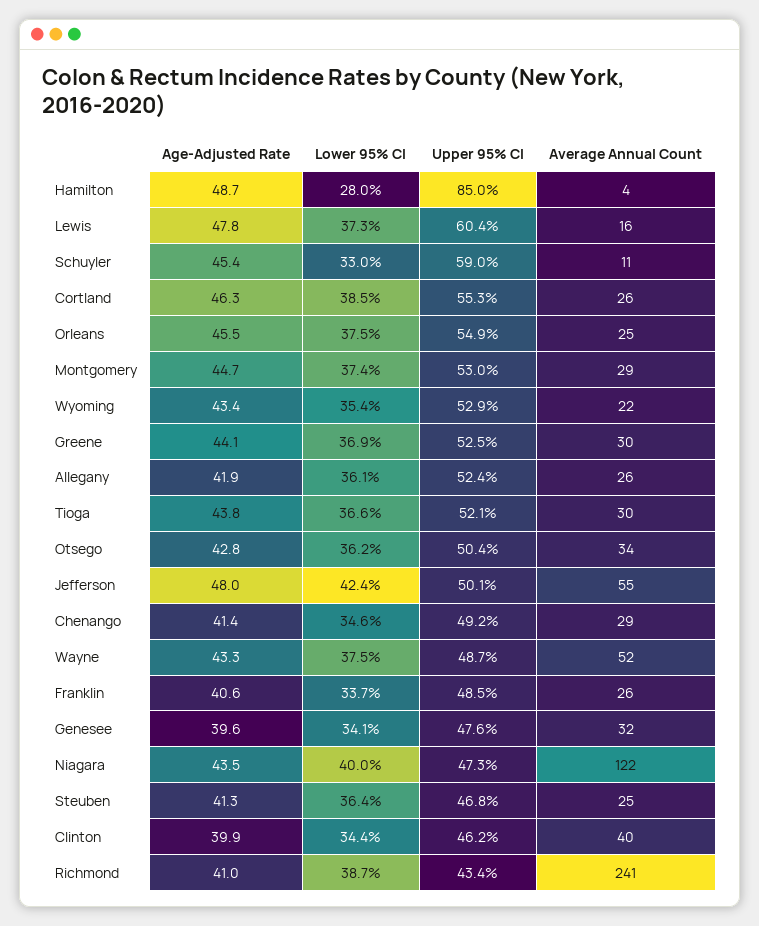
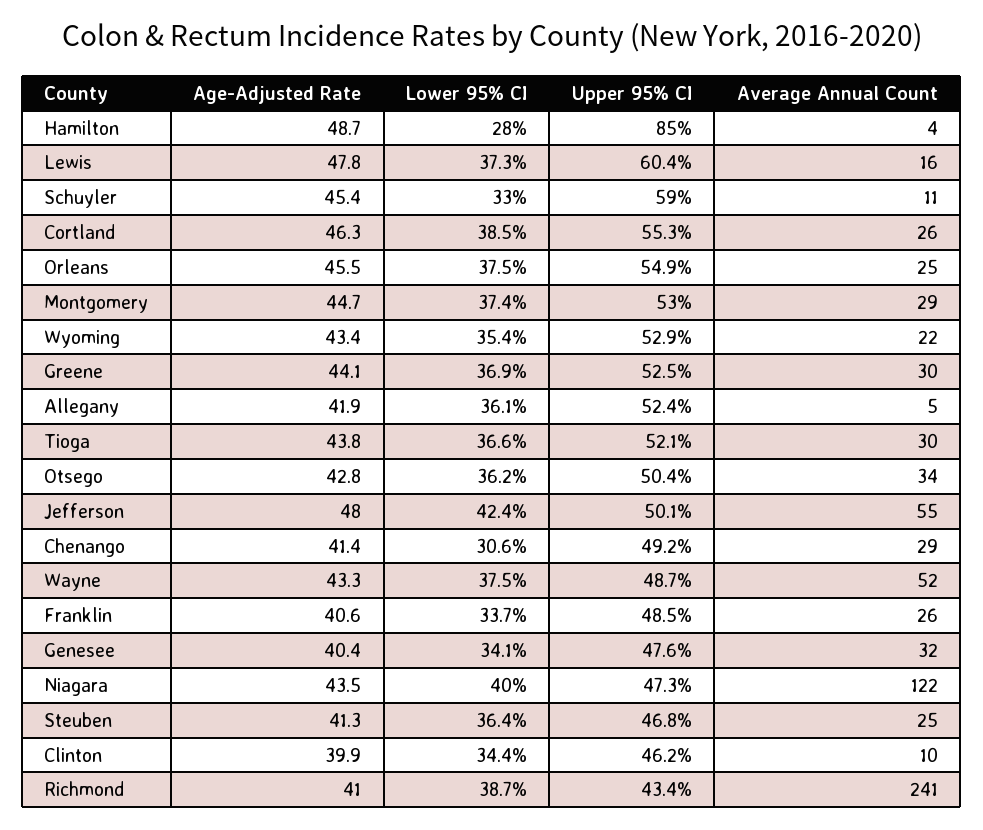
  {
    "Age-Adjusted Rate": {
      "Hamilton": 48.7,
      "Lewis": 47.8,
      "Schuyler": 45.4,
      "Cortland": 46.3,
      "Orleans": 45.5,
      "Montgomery": 44.7,
      "Wyoming": 43.4,
      "Greene": 44.1,
      "Allegany": 41.9,
      "Tioga": 43.8,
      "Otsego": 42.8,
      "Jefferson": 48,
      "Chenango": 41.4,
      "Wayne": 43.3,
      "Franklin": 40.6,
-     "Genesee": 39.6,
+     "Genesee": 40.4,
      "Niagara": 43.5,
      "Steuben": 41.3,
      "Clinton": 39.9,
      "Richmond": 41
    },
    "Lower 95% CI": {
      "Hamilton": 28,
      "Lewis": 37.3,
      "Schuyler": 33,
      "Cortland": 38.5,
      "Orleans": 37.5,
      "Montgomery": 37.4,
      "Wyoming": 35.4,
      "Greene": 36.9,
      "Allegany": 36.1,
      "Tioga": 36.6,
      "Otsego": 36.2,
      "Jefferson": 42.4,
-     "Chenango": 34.6,
+     "Chenango": 30.6,
      "Wayne": 37.5,
      "Franklin": 33.7,
      "Genesee": 34.1,
      "Niagara": 40,
      "Steuben": 36.4,
      "Clinton": 34.4,
      "Richmond": 38.7
    },
    "Upper 95% CI": {
      "Hamilton": 85,
      "Lewis": 60.4,
      "Schuyler": 59,
      "Cortland": 55.3,
      "Orleans": 54.9,
      "Montgomery": 53,
      "Wyoming": 52.9,
      "Greene": 52.5,
      "Allegany": 52.4,
      "Tioga": 52.1,
      "Otsego": 50.4,
      "Jefferson": 50.1,
      "Chenango": 49.2,
      "Wayne": 48.7,
      "Franklin": 48.5,
      "Genesee": 47.6,
      "Niagara": 47.3,
      "Steuben": 46.8,
      "Clinton": 46.2,
      "Richmond": 43.4
    },
    "Average Annual Count": {
      "Hamilton": 4,
      "Lewis": 16,
      "Schuyler": 11,
      "Cortland": 26,
      "Orleans": 25,
      "Montgomery": 29,
      "Wyoming": 22,
      "Greene": 30,
-     "Allegany": 26,
+     "Allegany": 5,
      "Tioga": 30,
      "Otsego": 34,
      "Jefferson": 55,
      "Chenango": 29,
      "Wayne": 52,
      "Franklin": 26,
      "Genesee": 32,
      "Niagara": 122,
      "Steuben": 25,
-     "Clinton": 40,
+     "Clinton": 10,
      "Richmond": 241
    }
  }

